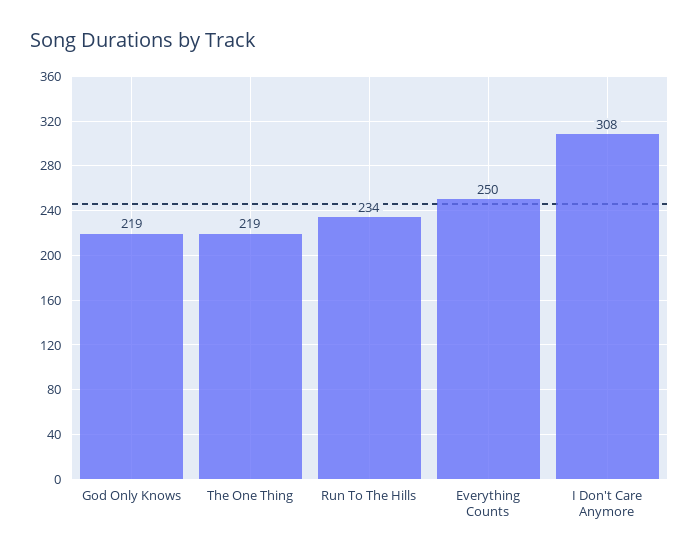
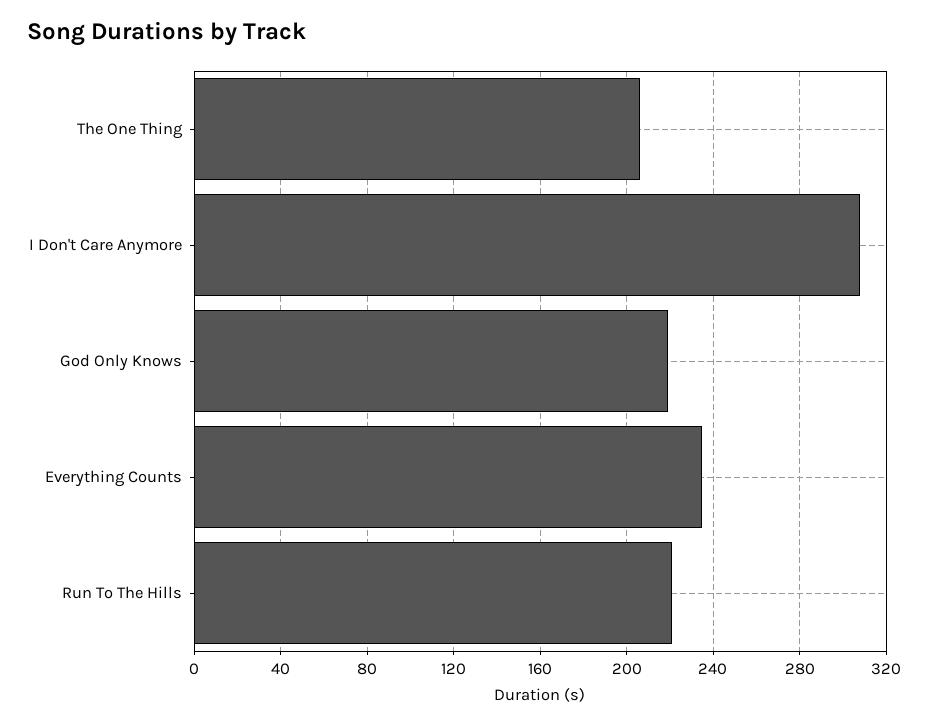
  {
    "God Only Knows": 219,
-   "The One Thing": 219,
+   "The One Thing": 205,
-   "Run To The Hills": 234,
+   "Run To The Hills": 220,
-   "Everything Counts": 250,
+   "Everything Counts": 235,
    "I Don't Care Anymore": 308
  }

